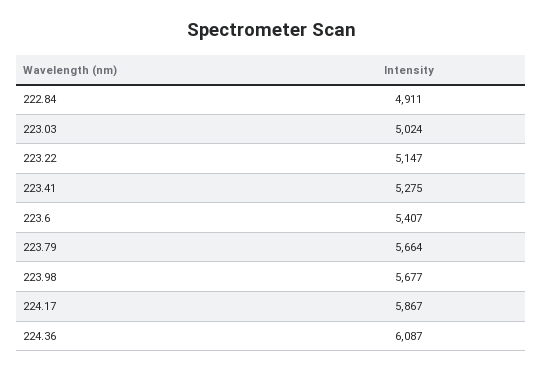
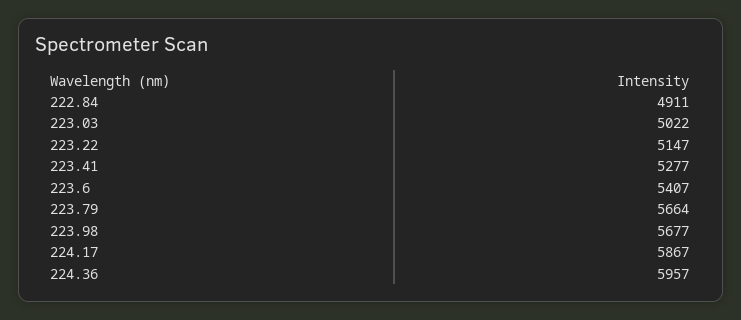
  {
    "222.84": 4911,
-   "223.03": 5024,
+   "223.03": 5022,
    "223.22": 5147,
-   "223.41": 5275,
+   "223.41": 5277,
    "223.6": 5407,
    "223.79": 5664,
    "223.98": 5677,
    "224.17": 5867,
-   "224.36": 6087
+   "224.36": 5957
  }

